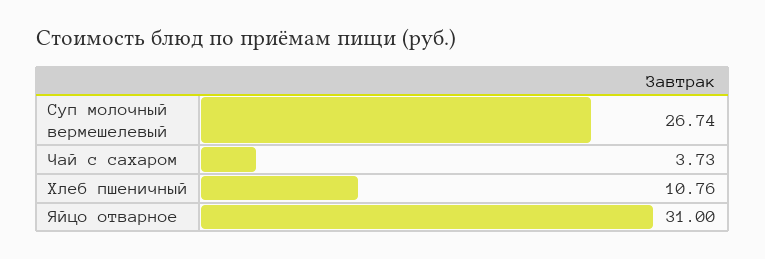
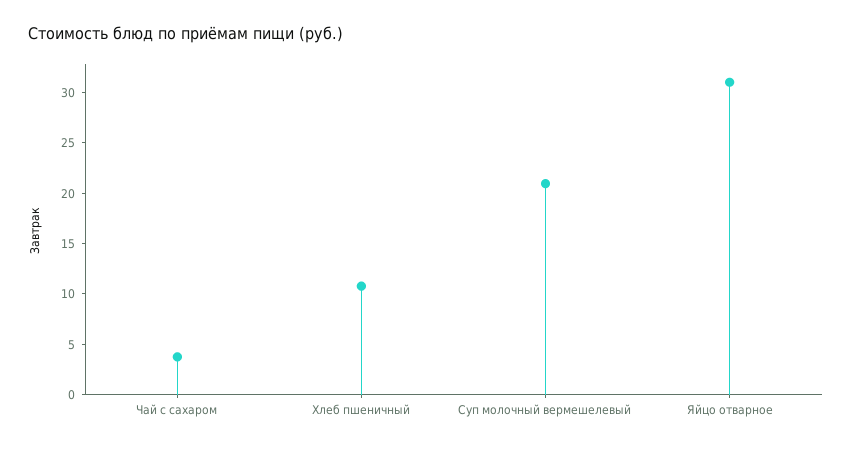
  {
-   "Суп молочный вермешелевый": 26.74,
+   "Суп молочный вермешелевый": 21,
    "Чай с сахаром": 3.73,
    "Хлеб пшеничный": 10.76,
    "Яйцо отварное": 31
  }

